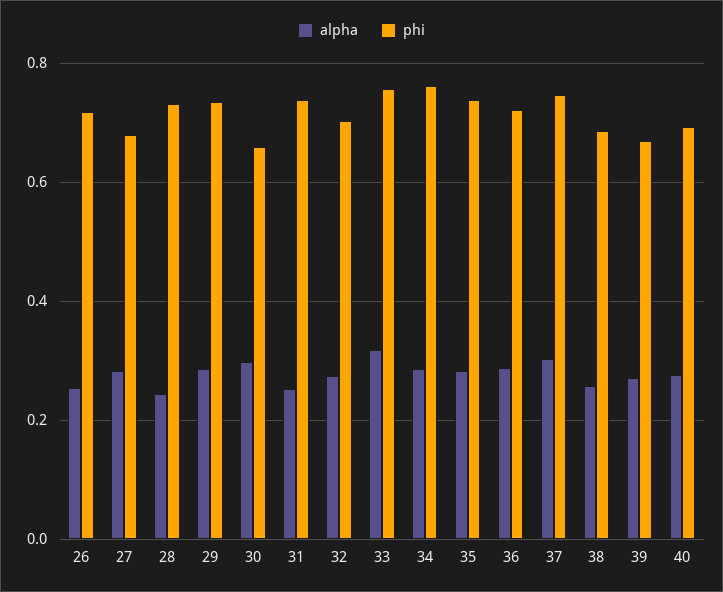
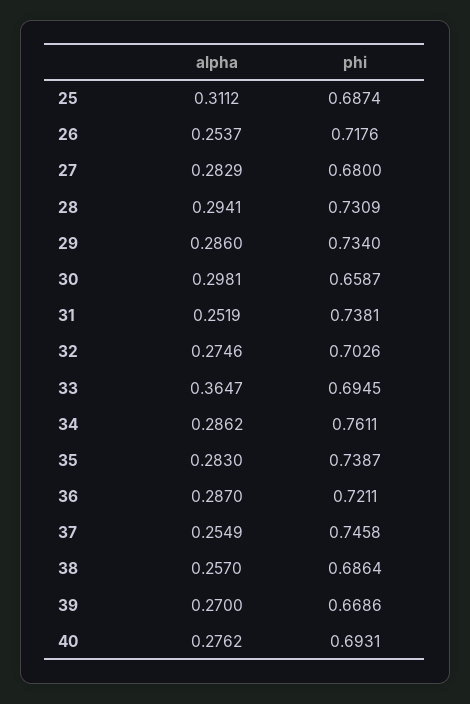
  {
    "alpha": {
      "26": 0.2537,
      "27": 0.2829,
-     "28": 0.24,
+     "28": 0.2941,
      "29": 0.286,
      "30": 0.2981,
      "31": 0.2519,
      "32": 0.2746,
-     "33": 0.32,
+     "33": 0.3647,
      "34": 0.2862,
      "35": 0.283,
      "36": 0.287,
-     "37": 0.3,
+     "37": 0.2549,
      "38": 0.257,
      "39": 0.27,
-     "40": 0.2762
+     "40": 0.2762,
+     "25": 0.3112
    },
    "phi": {
      "26": 0.7176,
      "27": 0.68,
      "28": 0.7309,
      "29": 0.734,
      "30": 0.6587,
      "31": 0.7381,
      "32": 0.7026,
-     "33": 0.76,
+     "33": 0.6945,
      "34": 0.7611,
      "35": 0.7387,
      "36": 0.7211,
      "37": 0.7458,
      "38": 0.6864,
      "39": 0.6686,
-     "40": 0.6931
+     "40": 0.6931,
+     "25": 0.6874
    }
  }

